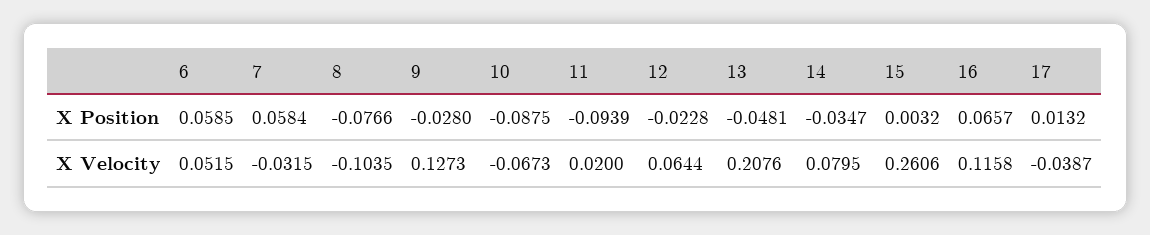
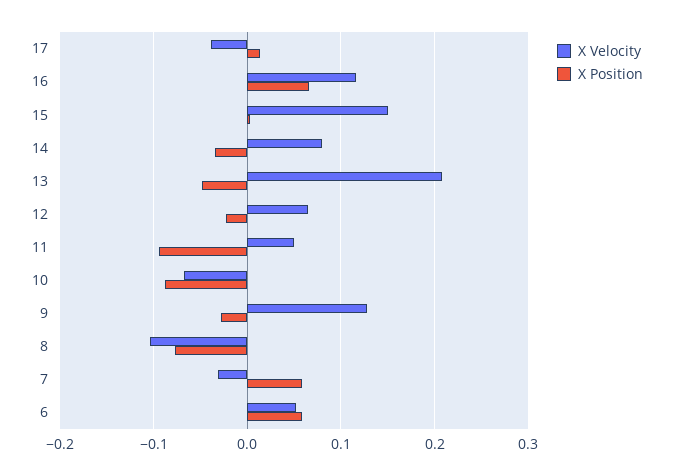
  {
    "X Position": {
      "6": 0.0585,
      "7": 0.0584,
      "8": -0.0766,
      "9": -0.028,
      "10": -0.0875,
      "11": -0.0939,
      "12": -0.0228,
      "13": -0.0481,
      "14": -0.0347,
      "15": 0.0032,
      "16": 0.0657,
      "17": 0.0132
    },
    "X Velocity": {
      "6": 0.0515,
      "7": -0.0315,
      "8": -0.1035,
      "9": 0.1273,
      "10": -0.0673,
-     "11": 0.02,
+     "11": 0.05,
      "12": 0.0644,
      "13": 0.2076,
      "14": 0.0795,
-     "15": 0.2606,
+     "15": 0.15,
      "16": 0.1158,
      "17": -0.0387
    }
  }

